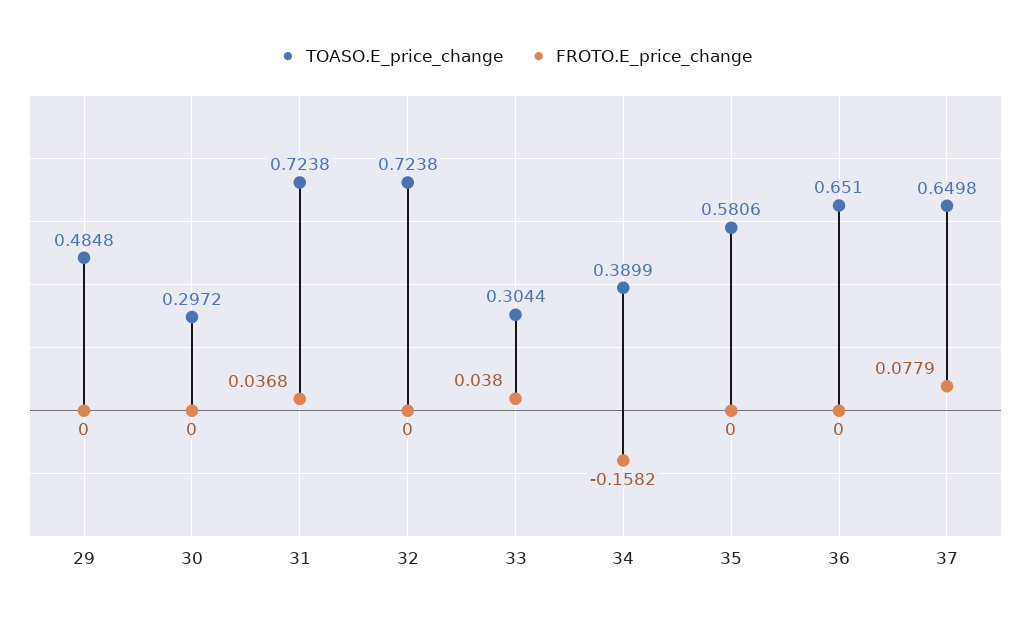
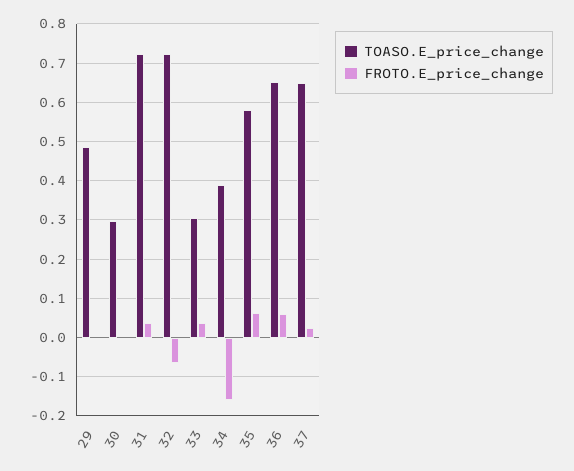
  {
    "TOASO.E_price_change": {
      "29": 0.4848,
      "30": 0.2972,
      "31": 0.7238,
      "32": 0.7238,
      "33": 0.3044,
      "34": 0.3899,
      "35": 0.5806,
      "36": 0.651,
      "37": 0.6498
    },
    "FROTO.E_price_change": {
      "29": 0,
      "30": 0,
      "31": 0.0368,
-     "32": 0,
+     "32": -0.06,
      "33": 0.038,
      "34": -0.1582,
-     "35": 0,
+     "35": 0.06,
-     "36": 0,
+     "36": 0.06,
-     "37": 0.0779
+     "37": 0.02
    }
  }

